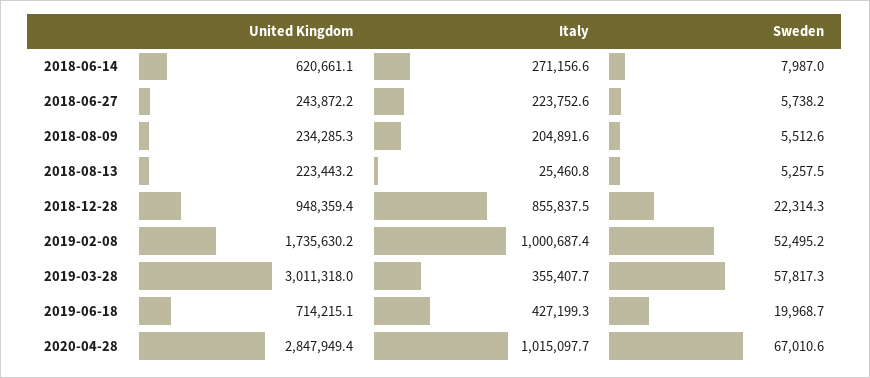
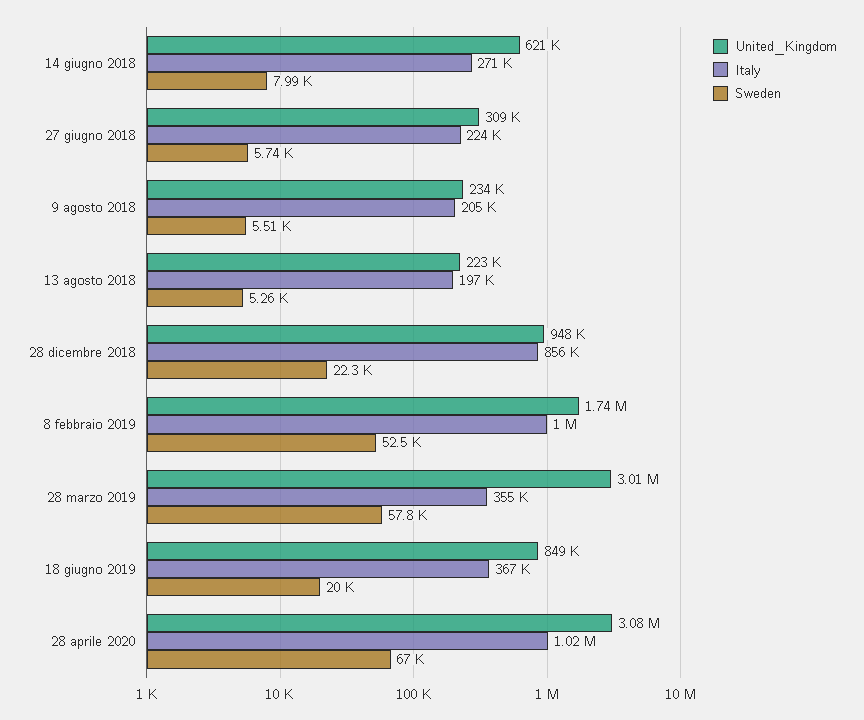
  {
    "United Kingdom": {
      "2018-06-14": 620661.1,
-     "2018-06-27": 243872.2,
+     "2018-06-27": 309000,
      "2018-08-09": 234285.3,
      "2018-08-13": 223443.2,
      "2018-12-28": 948359.4,
      "2019-02-08": 1735630.2,
      "2019-03-28": 3011318,
-     "2019-06-18": 714215.1,
+     "2019-06-18": 849000,
-     "2020-04-28": 2847949.4
+     "2020-04-28": 3080000
    },
    "Italy": {
      "2018-06-14": 271156.6,
      "2018-06-27": 223752.6,
      "2018-08-09": 204891.6,
-     "2018-08-13": 25460.8,
+     "2018-08-13": 197000,
      "2018-12-28": 855837.5,
      "2019-02-08": 1000687.4,
      "2019-03-28": 355407.7,
-     "2019-06-18": 427199.3,
+     "2019-06-18": 367000,
      "2020-04-28": 1015097.7
    },
    "Sweden": {
      "2018-06-14": 7987,
      "2018-06-27": 5738.2,
      "2018-08-09": 5512.6,
      "2018-08-13": 5257.5,
      "2018-12-28": 22314.3,
      "2019-02-08": 52495.2,
      "2019-03-28": 57817.3,
      "2019-06-18": 19968.7,
      "2020-04-28": 67010.6
    }
  }

